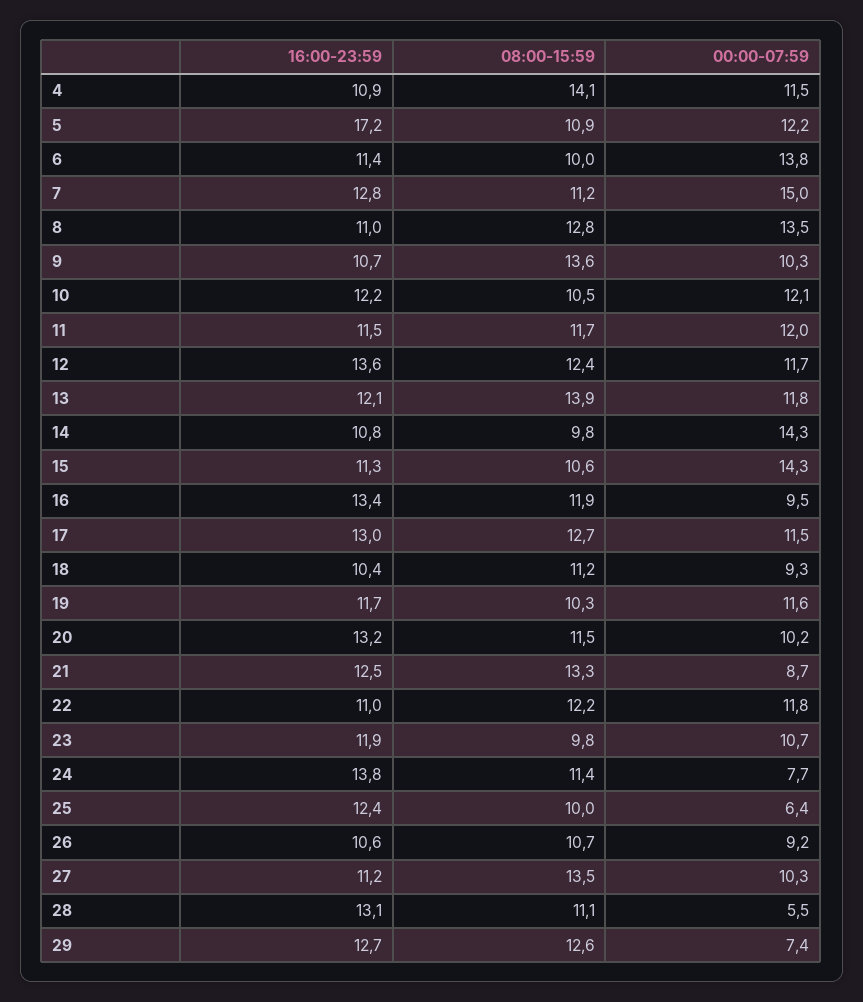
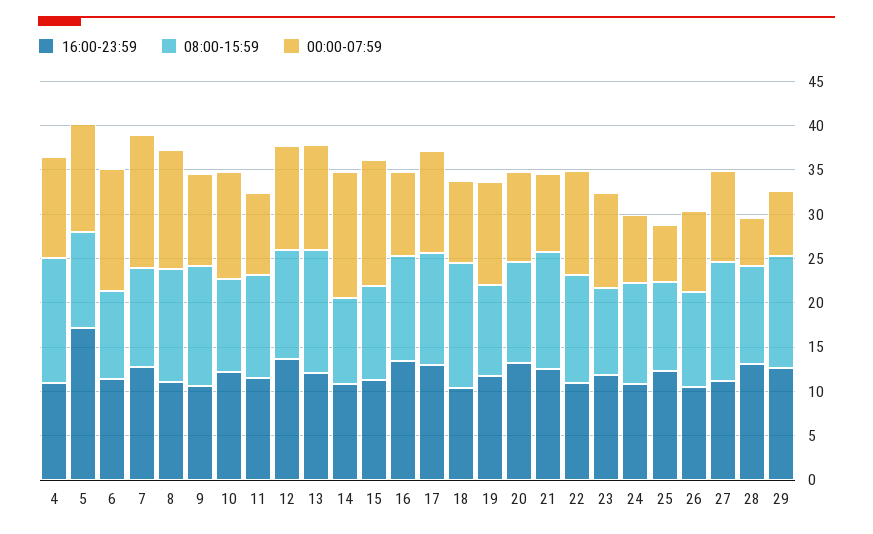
  {
    "16:00-23:59": {
      "4": 10.9,
      "5": 17.2,
      "6": 11.4,
      "7": 12.8,
      "8": 11,
      "9": 10.7,
      "10": 12.2,
      "11": 11.5,
      "12": 13.6,
      "13": 12.1,
      "14": 10.8,
      "15": 11.3,
      "16": 13.4,
      "17": 13,
      "18": 10.4,
      "19": 11.7,
      "20": 13.2,
      "21": 12.5,
      "22": 11,
      "23": 11.9,
-     "24": 13.8,
+     "24": 11,
      "25": 12.4,
      "26": 10.6,
      "27": 11.2,
      "28": 13.1,
      "29": 12.7
    },
    "08:00-15:59": {
      "4": 14.1,
      "5": 10.9,
      "6": 10,
      "7": 11.2,
      "8": 12.8,
      "9": 13.6,
      "10": 10.5,
      "11": 11.7,
      "12": 12.4,
      "13": 13.9,
      "14": 9.8,
      "15": 10.6,
      "16": 11.9,
      "17": 12.7,
-     "18": 11.2,
+     "18": 14,
      "19": 10.3,
      "20": 11.5,
      "21": 13.3,
      "22": 12.2,
      "23": 9.8,
      "24": 11.4,
      "25": 10,
      "26": 10.7,
      "27": 13.5,
      "28": 11.1,
      "29": 12.6
    },
    "00:00-07:59": {
      "4": 11.5,
      "5": 12.2,
      "6": 13.8,
      "7": 15,
      "8": 13.5,
      "9": 10.3,
      "10": 12.1,
-     "11": 12,
+     "11": 9,
      "12": 11.7,
      "13": 11.8,
      "14": 14.3,
      "15": 14.3,
      "16": 9.5,
      "17": 11.5,
      "18": 9.3,
      "19": 11.6,
      "20": 10.2,
      "21": 8.7,
      "22": 11.8,
      "23": 10.7,
      "24": 7.7,
      "25": 6.4,
      "26": 9.2,
      "27": 10.3,
      "28": 5.5,
      "29": 7.4
    }
  }

